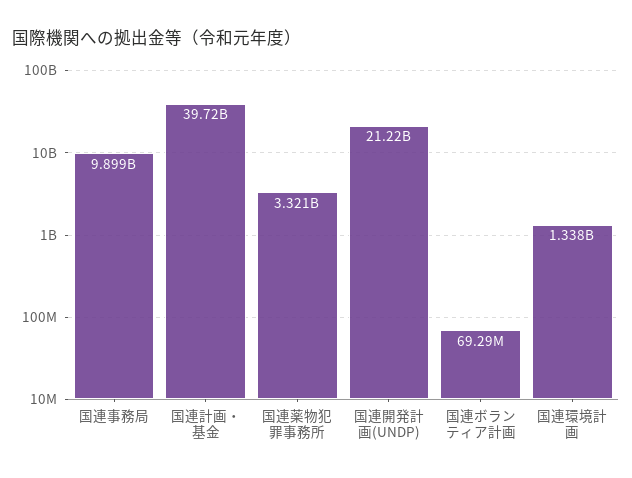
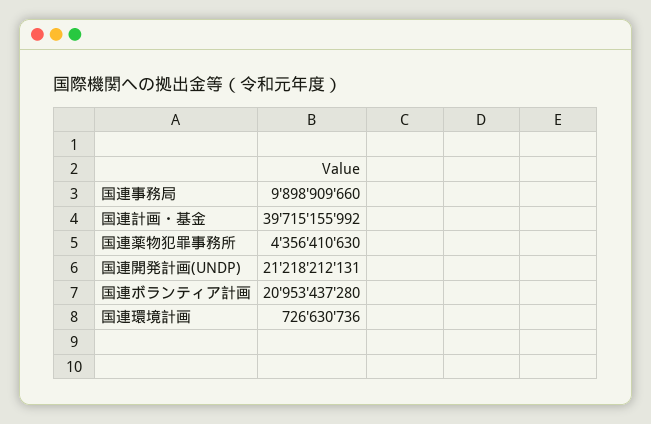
  {
    "国連事務局": 9898909660,
    "国連計画・基金": 39715155992,
-   "国連薬物犯罪事務所": 3321000000,
+   "国連薬物犯罪事務所": 4356410630,
    "国連開発計画(UNDP)": 21218212131,
-   "国連ボランティア計画": 69290000,
+   "国連ボランティア計画": 20953437280,
-   "国連環境計画": 1338000000
+   "国連環境計画": 726630736
  }

